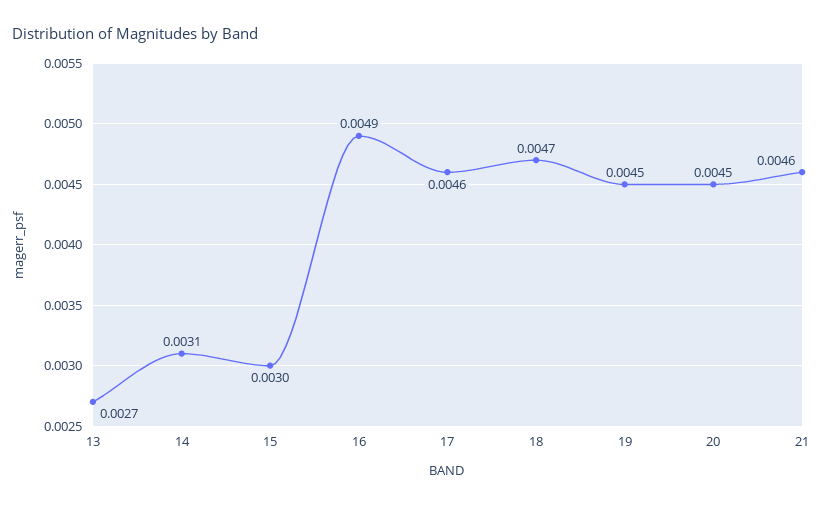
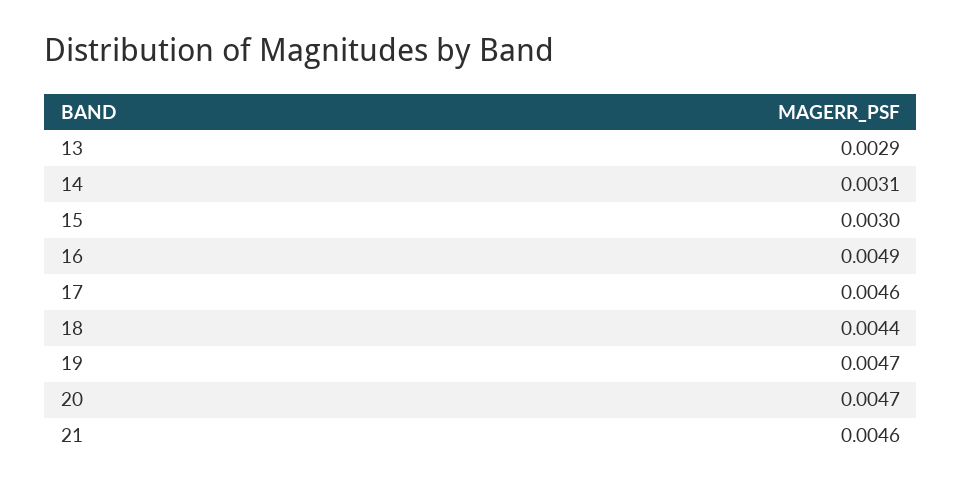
  {
-   "13": 0.0027,
+   "13": 0.0029,
    "14": 0.0031,
    "15": 0.003,
    "16": 0.0049,
    "17": 0.0046,
-   "18": 0.0047,
+   "18": 0.0044,
-   "19": 0.0045,
+   "19": 0.0047,
-   "20": 0.0045,
+   "20": 0.0047,
    "21": 0.0046
  }

